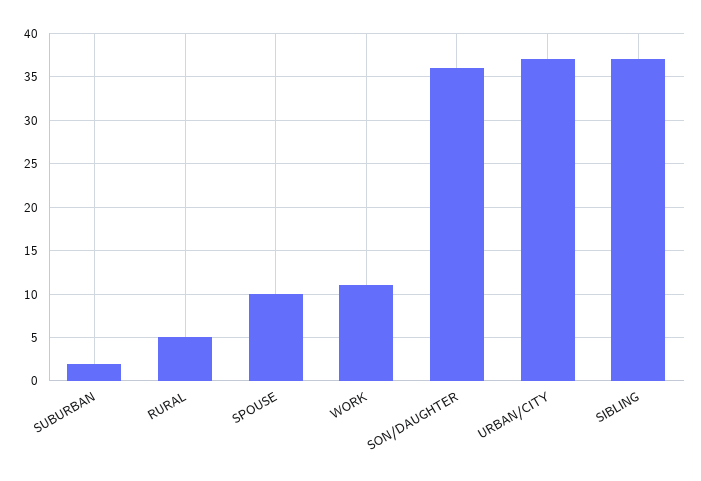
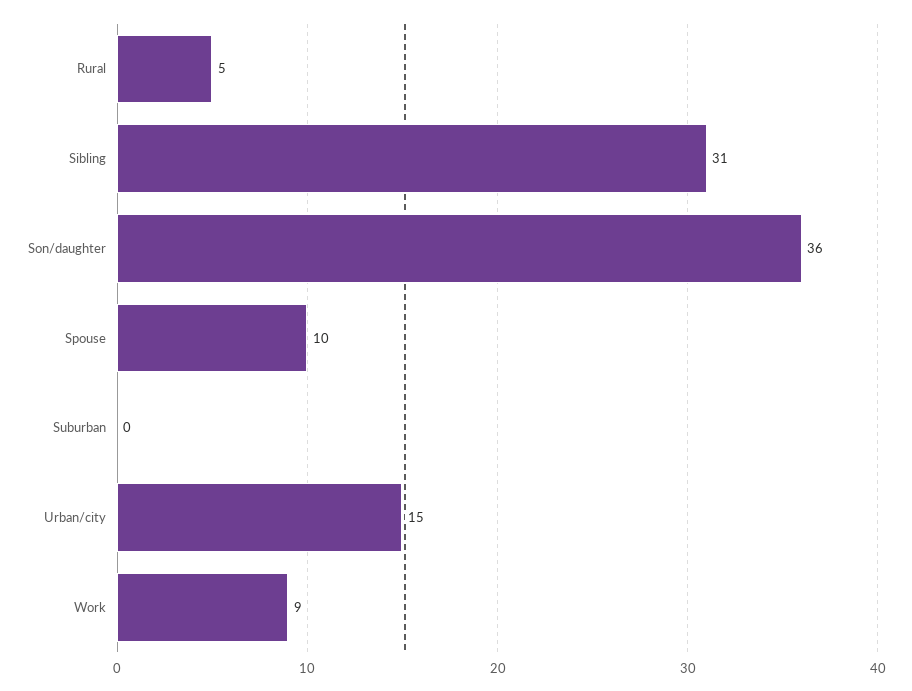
  {
-   "SUBURBAN": 2,
+   "SUBURBAN": 0,
    "RURAL": 5,
    "SPOUSE": 10,
-   "WORK": 11,
+   "WORK": 9,
    "SON/DAUGHTER": 36,
-   "URBAN/CITY": 37,
+   "URBAN/CITY": 15,
-   "SIBLING": 37
+   "SIBLING": 31
  }

